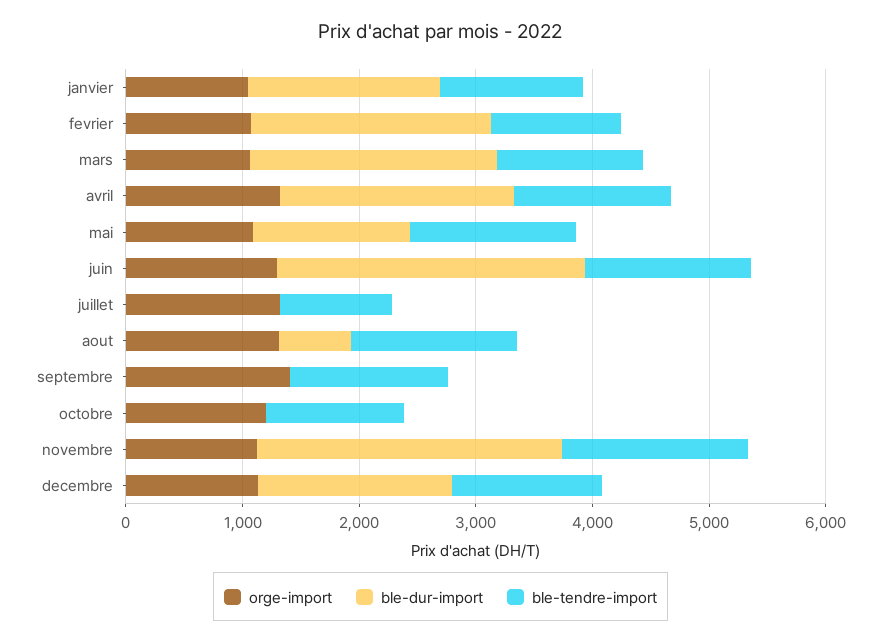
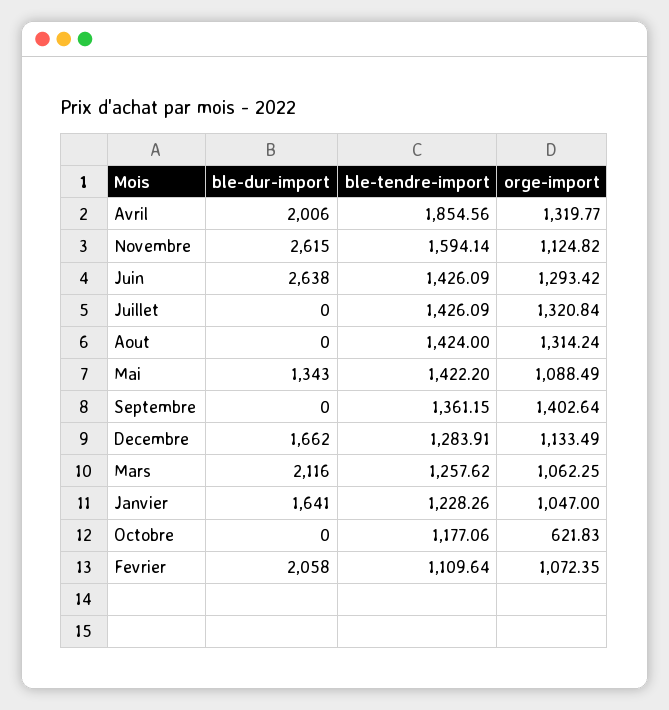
  {
    "orge-import": {
      "janvier": 1047,
      "fevrier": 1072.35,
      "mars": 1062.25,
      "avril": 1319.77,
      "mai": 1088.49,
      "juin": 1293.42,
      "juillet": 1320.84,
      "aout": 1314.24,
      "septembre": 1402.64,
-     "octobre": 1200,
+     "octobre": 621.83,
      "novembre": 1124.82,
      "decembre": 1133.49
    },
    "ble-dur-import": {
      "janvier": 1641,
      "fevrier": 2058,
      "mars": 2116,
      "avril": 2006,
      "mai": 1343,
      "juin": 2638,
      "juillet": 0,
-     "aout": 600,
+     "aout": 0,
      "septembre": 0,
      "octobre": 0,
      "novembre": 2615,
      "decembre": 1662
    },
    "ble-tendre-import": {
      "janvier": 1228.26,
      "fevrier": 1109.64,
      "mars": 1257.62,
-     "avril": 1400,
+     "avril": 1854.56,
      "mai": 1422.2,
      "juin": 1426.09,
-     "juillet": 1000,
+     "juillet": 1426.09,
      "aout": 1424,
      "septembre": 1361.15,
      "octobre": 1177.06,
      "novembre": 1594.14,
      "decembre": 1283.91
    }
  }

